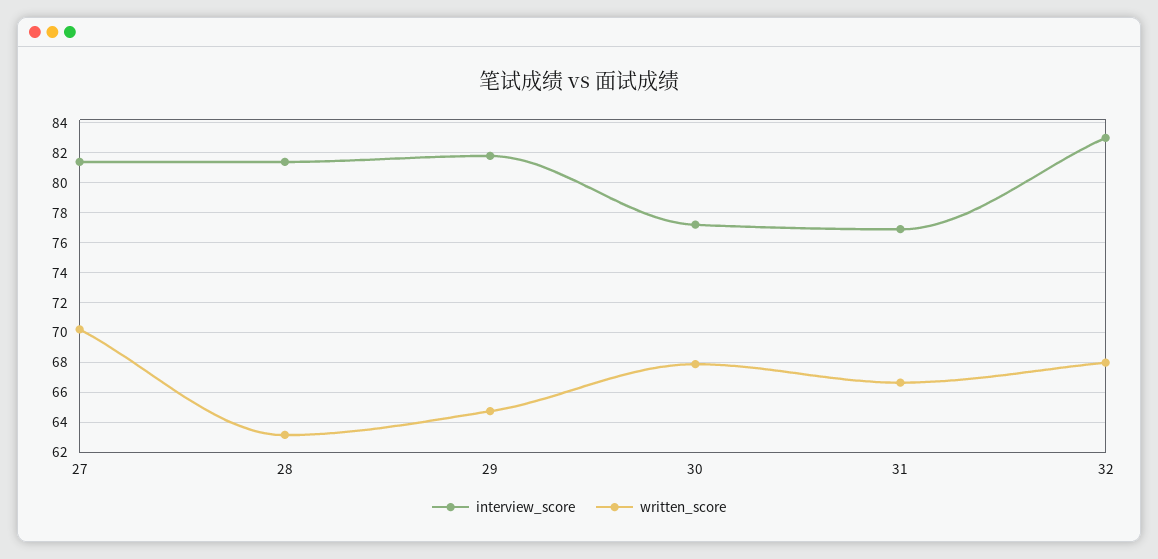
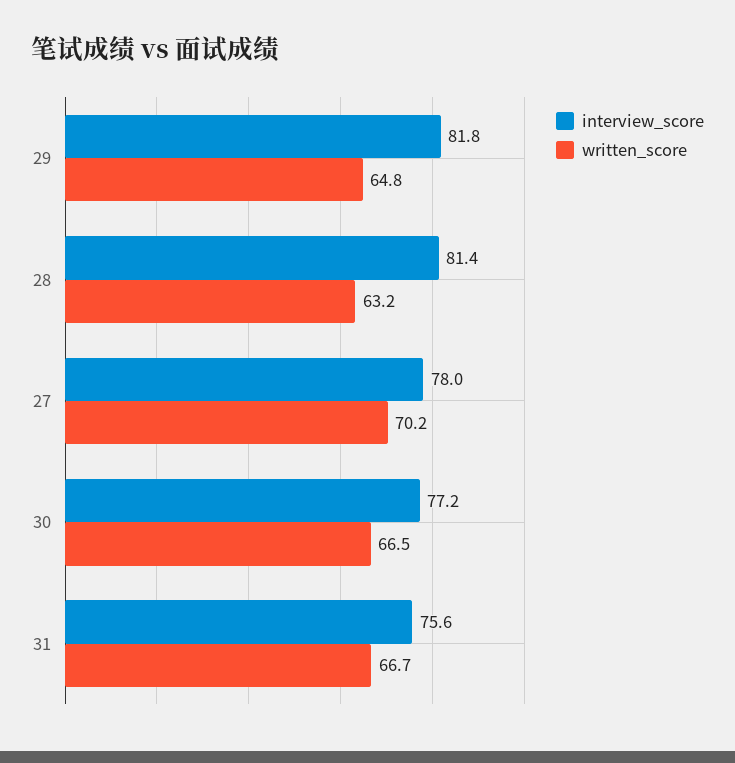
  {
    "interview_score": {
-     "27": 81.5,
+     "27": 78,
      "28": 81.4,
      "29": 81.8,
      "30": 77.2,
-     "31": 77,
+     "31": 75.6
-     "32": 83
    },
    "written_score": {
      "27": 70.2,
      "28": 63.2,
      "29": 64.8,
-     "30": 68,
+     "30": 66.5,
-     "31": 66.7,
+     "31": 66.7
-     "32": 68
    }
  }

